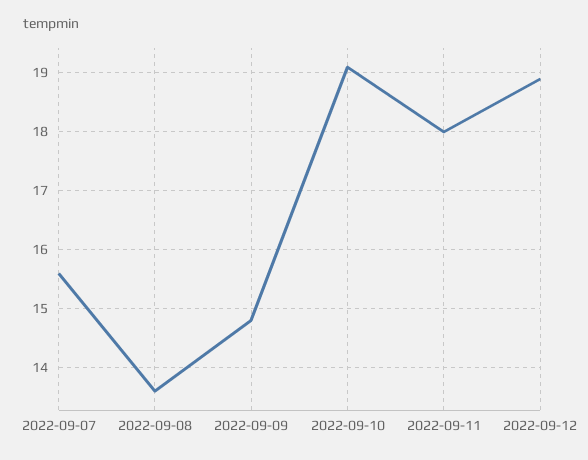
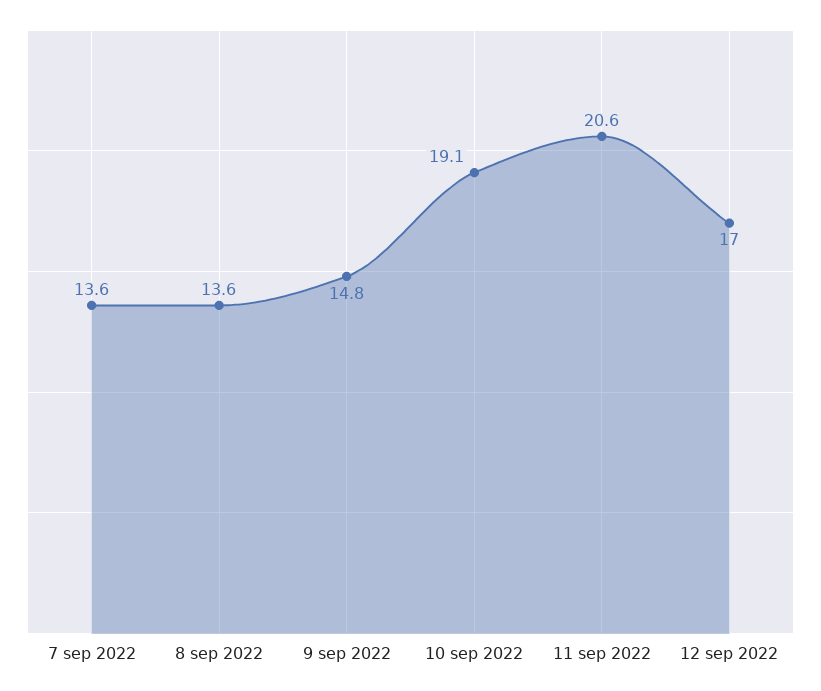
  {
-   "2022-09-07": 15.5,
+   "2022-09-07": 13.6,
    "2022-09-08": 13.6,
    "2022-09-09": 14.8,
    "2022-09-10": 19.1,
-   "2022-09-11": 18,
+   "2022-09-11": 20.6,
-   "2022-09-12": 19
+   "2022-09-12": 17
  }

